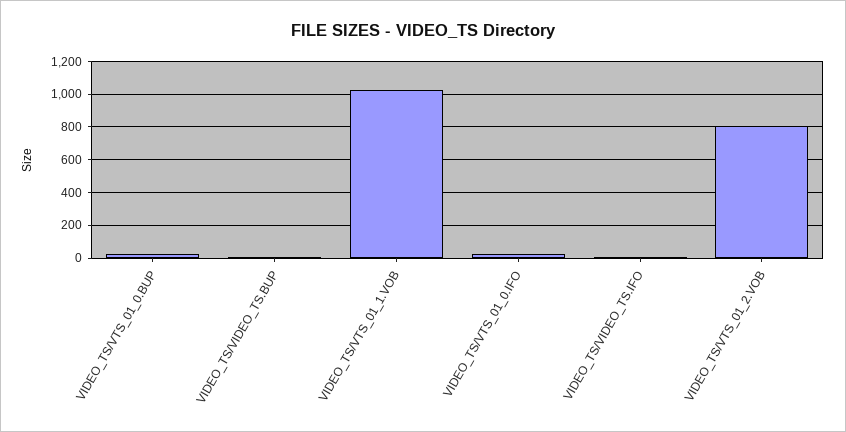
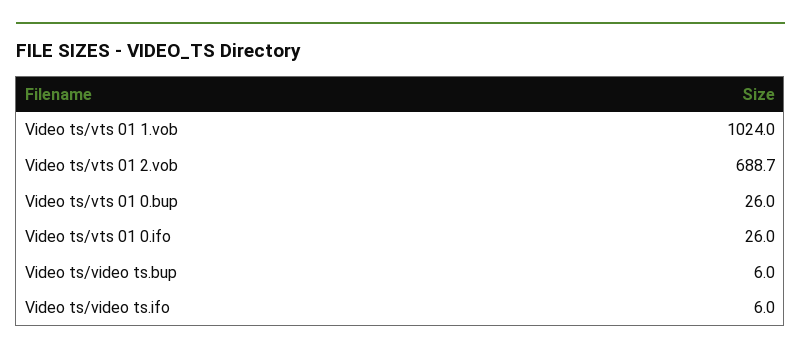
  {
    "VIDEO_TS/VTS_01_0.BUP": 26,
    "VIDEO_TS/VIDEO_TS.BUP": 6,
    "VIDEO_TS/VTS_01_1.VOB": 1024,
    "VIDEO_TS/VTS_01_0.IFO": 26,
    "VIDEO_TS/VIDEO_TS.IFO": 6,
-   "VIDEO_TS/VTS_01_2.VOB": 800
+   "VIDEO_TS/VTS_01_2.VOB": 688.7
  }

